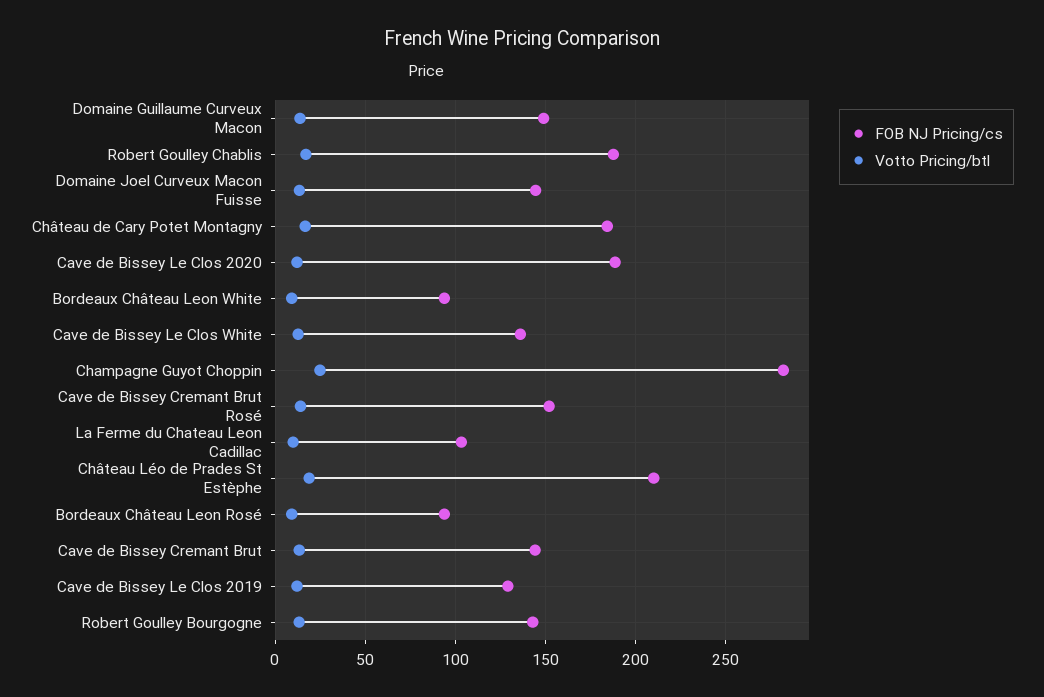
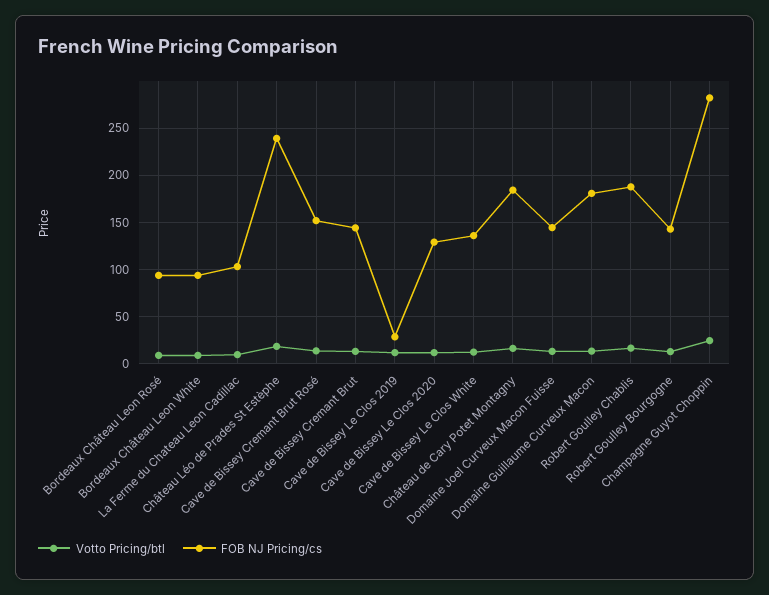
  {
    "FOB NJ Pricing/cs": {
-     "Domaine Guillaume Curveux Macon": 150,
+     "Domaine Guillaume Curveux Macon": 180,
      "Robert Goulley Chablis": 190,
      "Domaine Joel Curveux Macon Fuisse": 145,
      "Château de Cary Potet Montagny": 185,
-     "Cave de Bissey Le Clos 2020": 190,
+     "Cave de Bissey Le Clos 2020": 130,
      "Bordeaux Château Leon White": 95,
      "Cave de Bissey Le Clos White": 135,
      "Champagne Guyot Choppin": 280,
      "Cave de Bissey Cremant Brut Rosé": 150,
      "La Ferme du Chateau Leon Cadillac": 105,
-     "Château Léo de Prades St Estèphe": 210,
+     "Château Léo de Prades St Estèphe": 240,
      "Bordeaux Château Leon Rosé": 95,
      "Cave de Bissey Cremant Brut": 145,
-     "Cave de Bissey Le Clos 2019": 130,
+     "Cave de Bissey Le Clos 2019": 30,
      "Robert Goulley Bourgogne": 145
    },
    "Votto Pricing/btl": {
      "Domaine Guillaume Curveux Macon": 15,
      "Robert Goulley Chablis": 15,
      "Domaine Joel Curveux Macon Fuisse": 15,
      "Château de Cary Potet Montagny": 15,
      "Cave de Bissey Le Clos 2020": 10,
      "Bordeaux Château Leon White": 10,
      "Cave de Bissey Le Clos White": 15,
      "Champagne Guyot Choppin": 25,
      "Cave de Bissey Cremant Brut Rosé": 15,
      "La Ferme du Chateau Leon Cadillac": 10,
      "Château Léo de Prades St Estèphe": 20,
      "Bordeaux Château Leon Rosé": 10,
      "Cave de Bissey Cremant Brut": 15,
      "Cave de Bissey Le Clos 2019": 10,
      "Robert Goulley Bourgogne": 15
    }
  }

